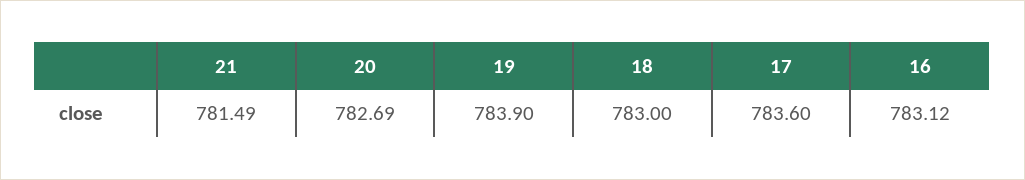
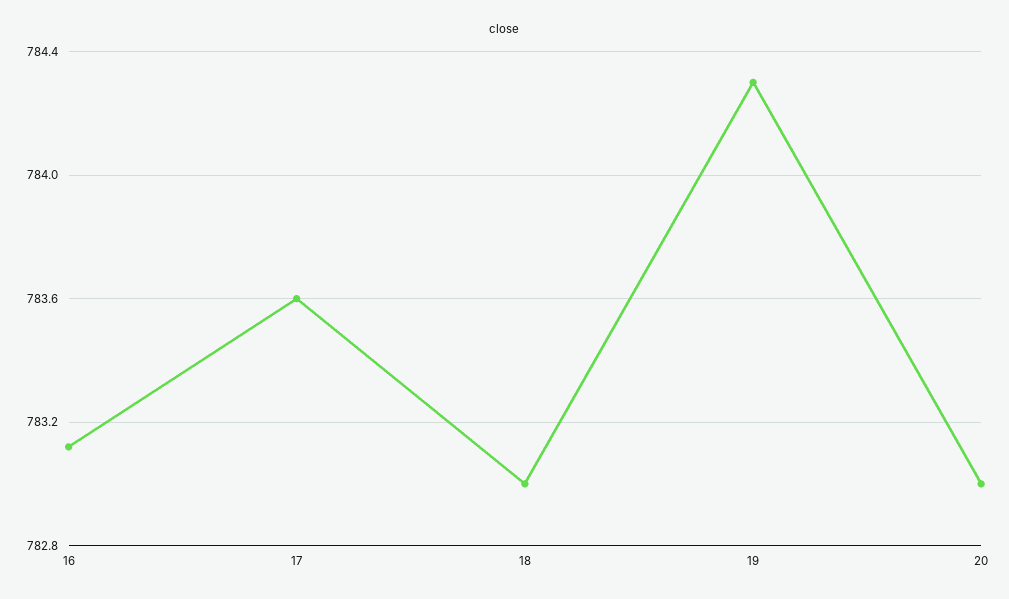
  {
-   "21": 781.49,
-   "20": 782.69,
+   "20": 783,
-   "19": 783.9,
+   "19": 784.3,
    "18": 783,
    "17": 783.6,
    "16": 783.12
  }

